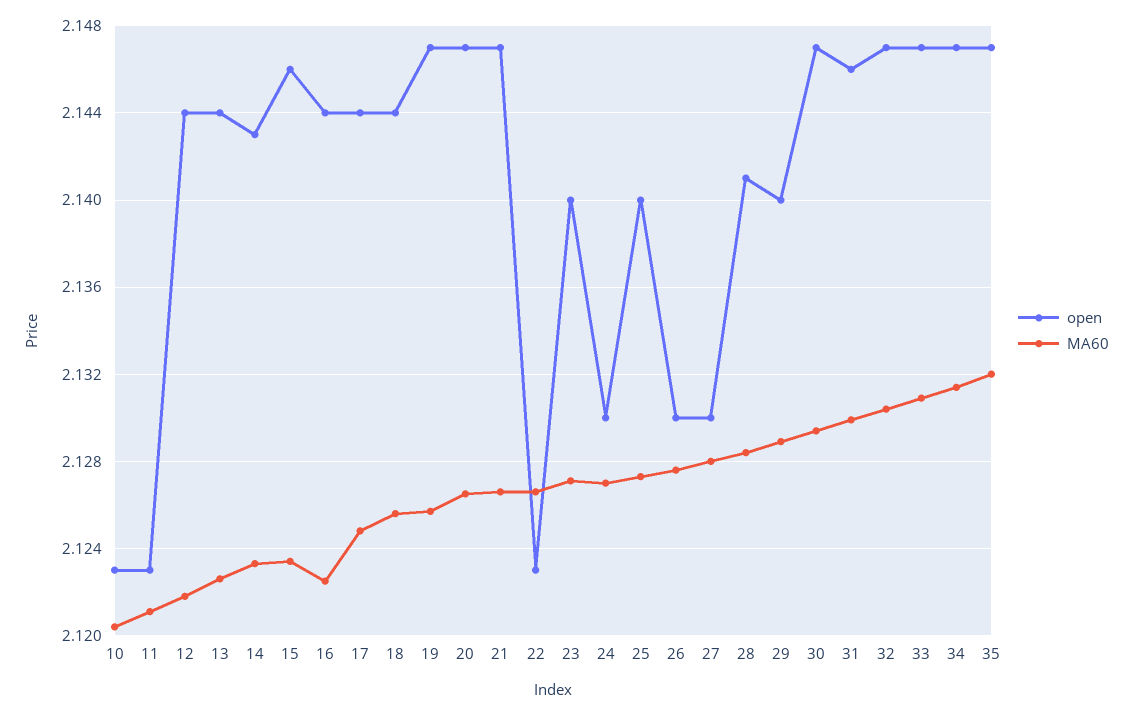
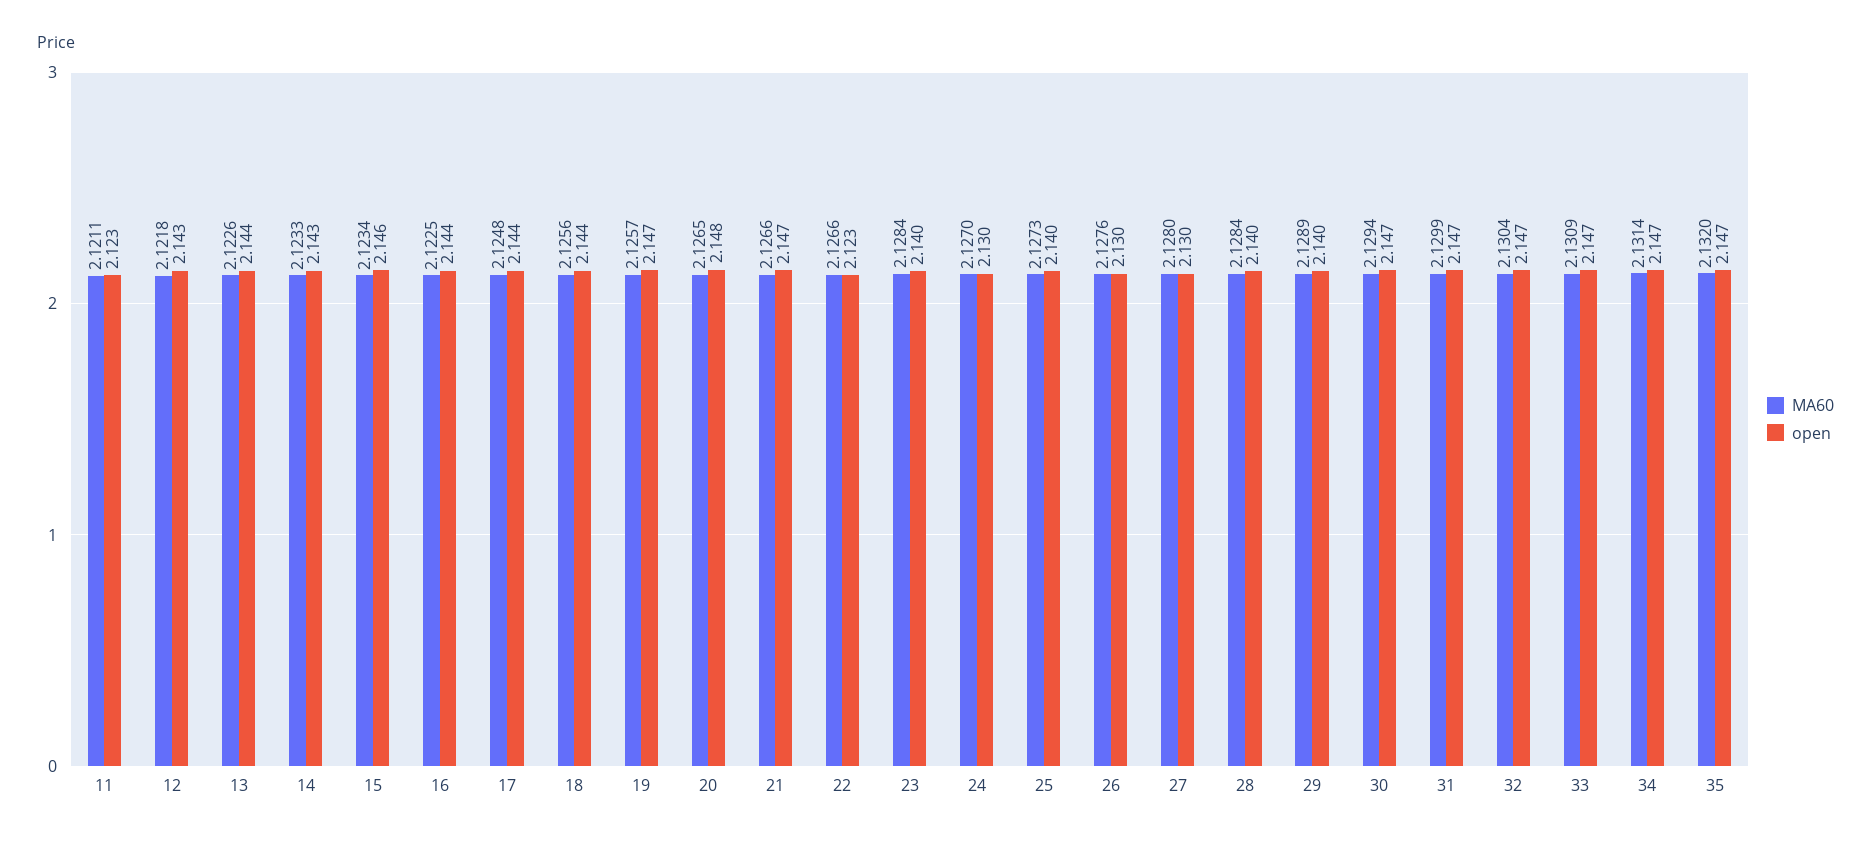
  {
    "open": {
-     "10": 2.123,
      "11": 2.123,
-     "12": 2.144,
+     "12": 2.143,
      "13": 2.144,
      "14": 2.143,
      "15": 2.146,
      "16": 2.144,
      "17": 2.144,
      "18": 2.144,
      "19": 2.147,
-     "20": 2.147,
+     "20": 2.148,
      "21": 2.147,
      "22": 2.123,
      "23": 2.14,
      "24": 2.13,
      "25": 2.14,
      "26": 2.13,
      "27": 2.13,
-     "28": 2.141,
+     "28": 2.14,
      "29": 2.14,
      "30": 2.147,
-     "31": 2.146,
+     "31": 2.147,
      "32": 2.147,
      "33": 2.147,
      "34": 2.147,
      "35": 2.147
    },
    "MA60": {
-     "10": 2.1205,
      "11": 2.1211,
      "12": 2.1218,
      "13": 2.1226,
      "14": 2.1233,
      "15": 2.1234,
      "16": 2.1225,
      "17": 2.1248,
      "18": 2.1256,
      "19": 2.1257,
      "20": 2.1265,
      "21": 2.1266,
      "22": 2.1266,
-     "23": 2.127,
+     "23": 2.1284,
      "24": 2.127,
      "25": 2.1273,
      "26": 2.1276,
      "27": 2.128,
      "28": 2.1284,
      "29": 2.1289,
      "30": 2.1294,
      "31": 2.1299,
      "32": 2.1304,
      "33": 2.1309,
      "34": 2.1314,
      "35": 2.132
    }
  }

